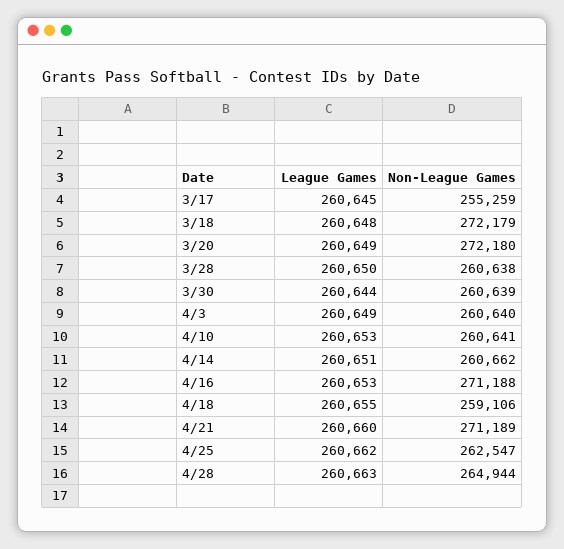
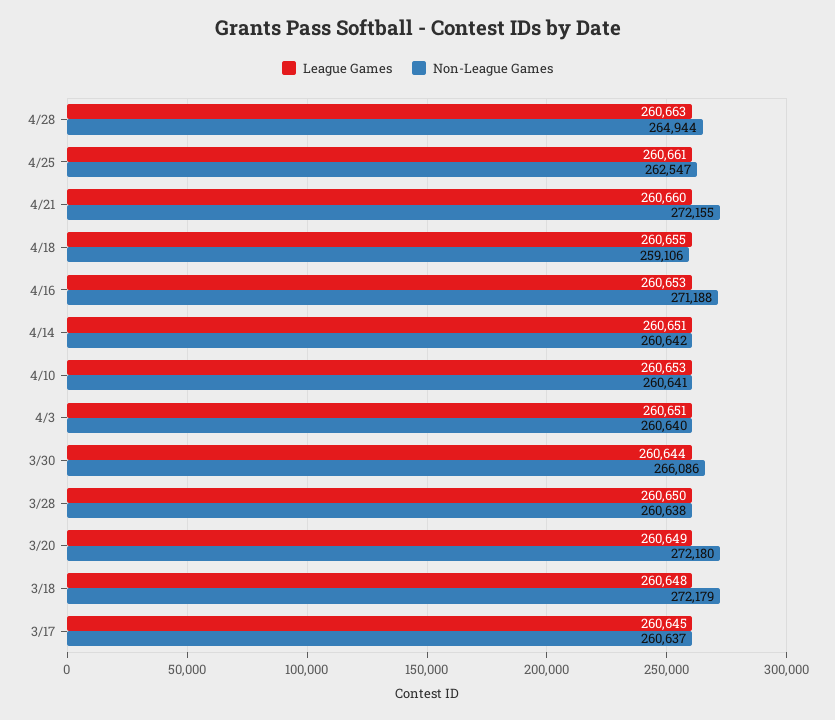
  {
    "League Games": {
      "3/17": 260645,
      "3/18": 260648,
      "3/20": 260649,
      "3/28": 260650,
      "3/30": 260644,
-     "4/3": 260649,
+     "4/3": 260651,
      "4/10": 260653,
      "4/14": 260651,
      "4/16": 260653,
      "4/18": 260655,
      "4/21": 260660,
-     "4/25": 260662,
+     "4/25": 260661,
      "4/28": 260663
    },
    "Non-League Games": {
-     "3/17": 255259,
+     "3/17": 260637,
      "3/18": 272179,
      "3/20": 272180,
      "3/28": 260638,
-     "3/30": 260639,
+     "3/30": 266086,
      "4/3": 260640,
      "4/10": 260641,
-     "4/14": 260662,
+     "4/14": 260642,
      "4/16": 271188,
      "4/18": 259106,
-     "4/21": 271189,
+     "4/21": 272155,
      "4/25": 262547,
      "4/28": 264944
    }
  }

